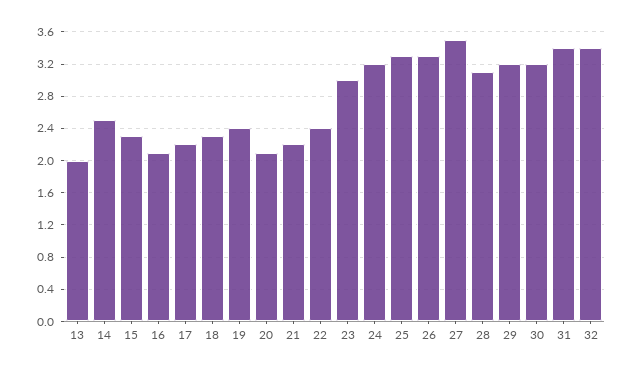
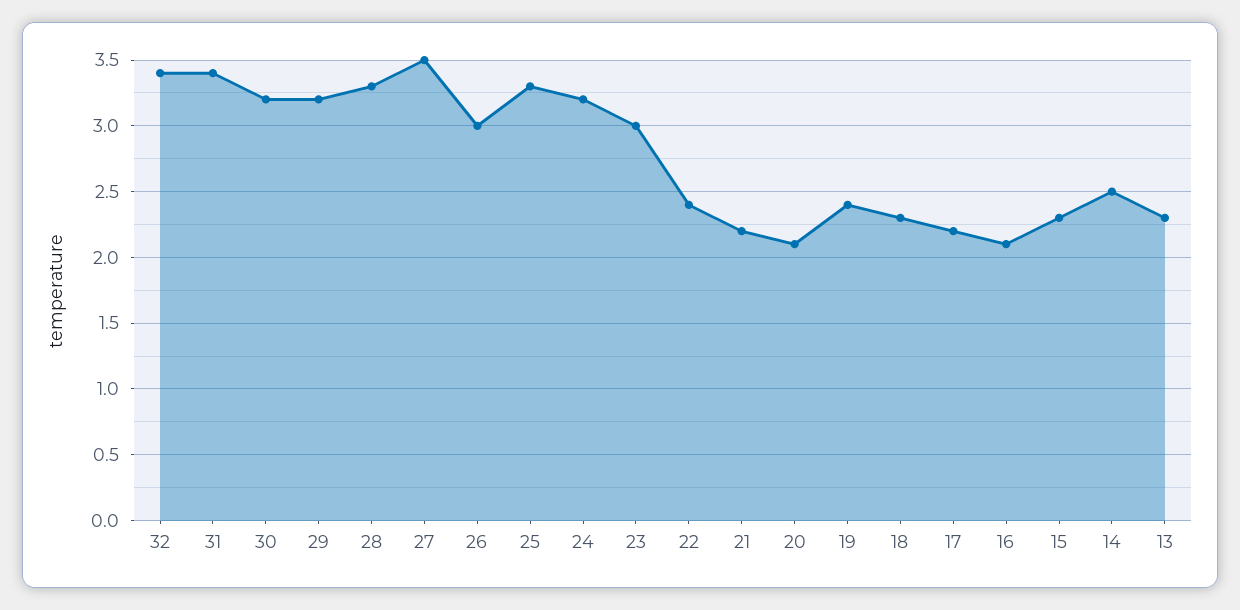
  {
-   "13": 2,
+   "13": 2.3,
    "14": 2.5,
    "15": 2.3,
    "16": 2.1,
    "17": 2.2,
    "18": 2.3,
    "19": 2.4,
    "20": 2.1,
    "21": 2.2,
    "22": 2.4,
    "23": 3,
    "24": 3.2,
    "25": 3.3,
-   "26": 3.3,
+   "26": 3,
    "27": 3.5,
-   "28": 3.1,
+   "28": 3.3,
    "29": 3.2,
    "30": 3.2,
    "31": 3.4,
    "32": 3.4
  }

